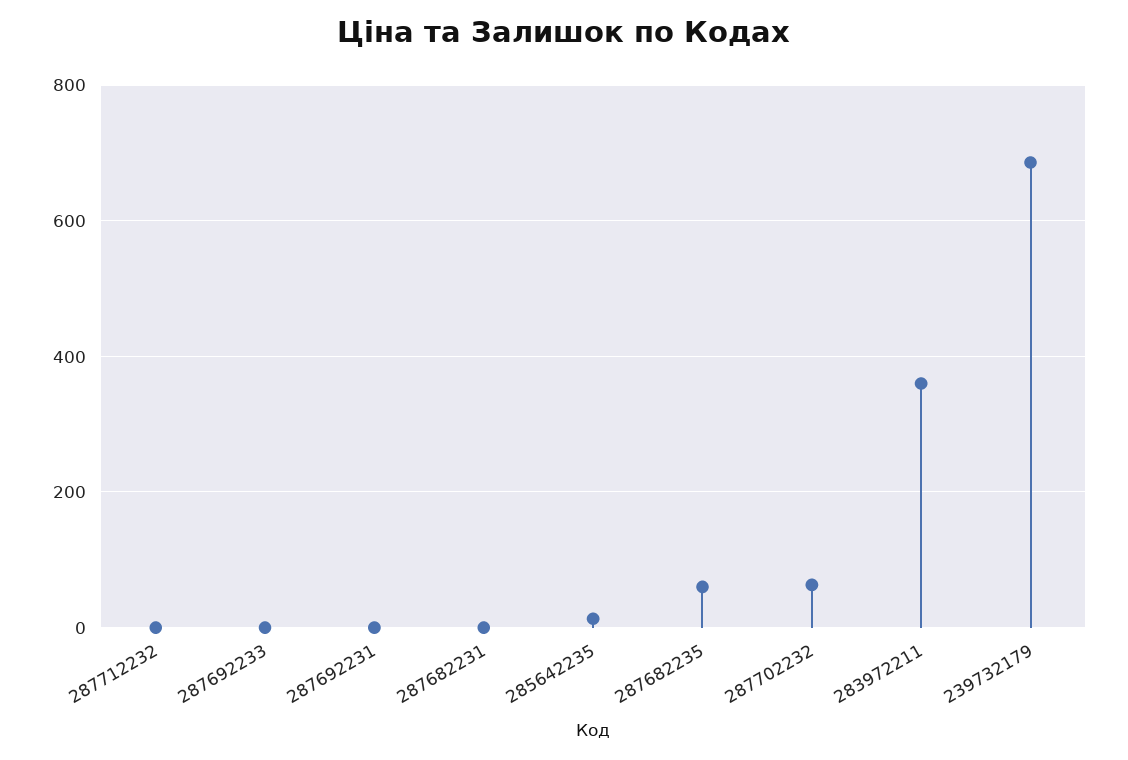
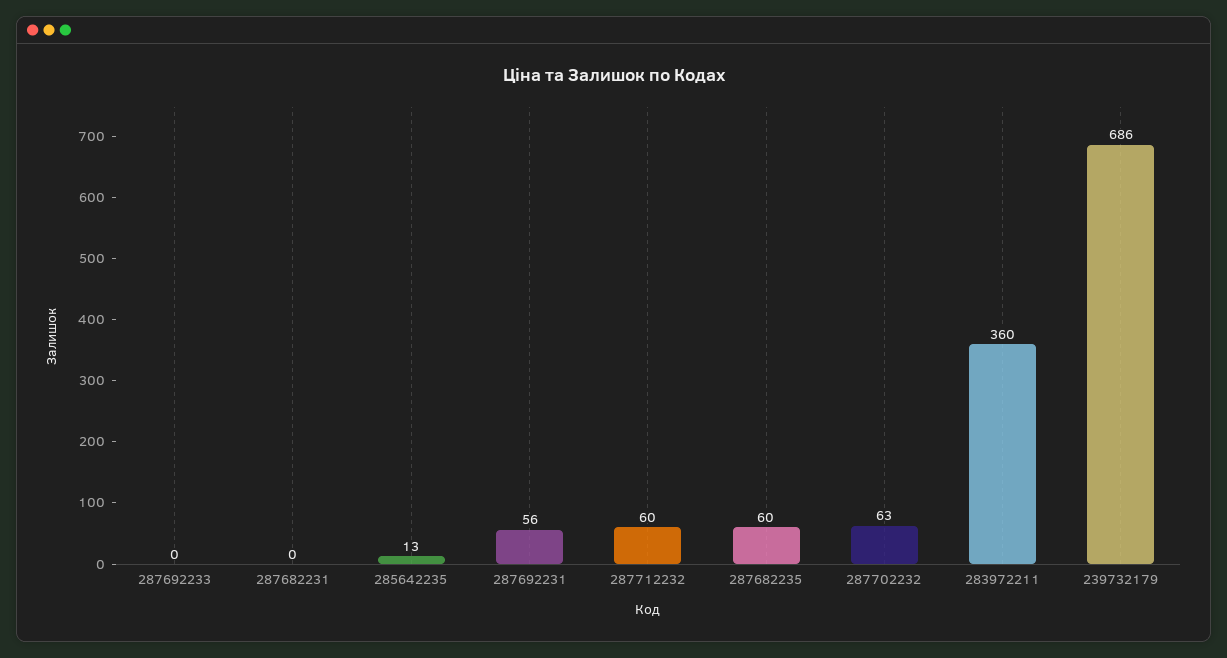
  {
-   "287712232": 0,
+   "287712232": 60,
    "287692233": 0,
-   "287692231": 0,
+   "287692231": 56,
    "287682231": 0,
    "285642235": 13,
    "287682235": 60,
    "287702232": 63,
    "283972211": 360,
    "239732179": 686
  }

